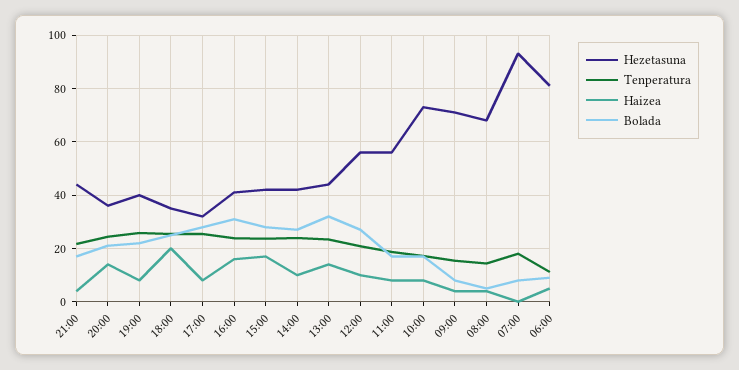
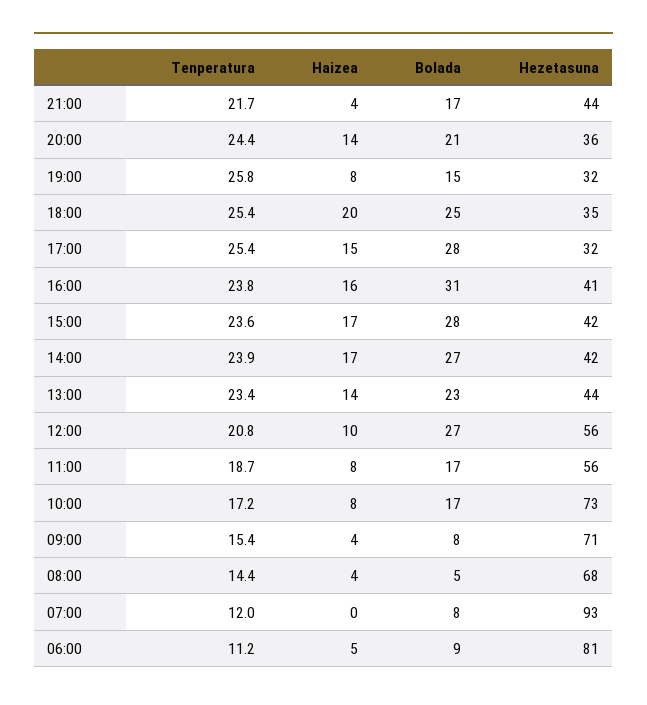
  {
    "Hezetasuna": {
      "21:00": 44,
      "20:00": 36,
-     "19:00": 40,
+     "19:00": 32,
      "18:00": 35,
      "17:00": 32,
      "16:00": 41,
      "15:00": 42,
      "14:00": 42,
      "13:00": 44,
      "12:00": 56,
      "11:00": 56,
      "10:00": 73,
      "09:00": 71,
      "08:00": 68,
      "07:00": 93,
      "06:00": 81
    },
    "Tenperatura": {
      "21:00": 21.7,
      "20:00": 24.4,
      "19:00": 25.8,
      "18:00": 25.4,
      "17:00": 25.4,
      "16:00": 23.8,
      "15:00": 23.6,
      "14:00": 23.9,
      "13:00": 23.4,
      "12:00": 20.8,
      "11:00": 18.7,
      "10:00": 17.2,
      "09:00": 15.4,
      "08:00": 14.4,
-     "07:00": 17.5,
+     "07:00": 12,
      "06:00": 11.2
    },
    "Haizea": {
      "21:00": 4,
      "20:00": 14,
      "19:00": 8,
      "18:00": 20,
-     "17:00": 7.5,
+     "17:00": 15,
      "16:00": 16,
      "15:00": 17,
-     "14:00": 10,
+     "14:00": 17,
      "13:00": 14,
      "12:00": 10,
      "11:00": 8,
      "10:00": 8,
      "09:00": 4,
      "08:00": 4,
      "07:00": 0,
      "06:00": 5
    },
    "Bolada": {
      "21:00": 17,
      "20:00": 21,
-     "19:00": 22.5,
+     "19:00": 15,
      "18:00": 25,
      "17:00": 28,
      "16:00": 31,
      "15:00": 28,
      "14:00": 27,
-     "13:00": 32.5,
+     "13:00": 23,
      "12:00": 27,
      "11:00": 17,
      "10:00": 17,
      "09:00": 8,
      "08:00": 5,
      "07:00": 8,
      "06:00": 9
    }
  }

